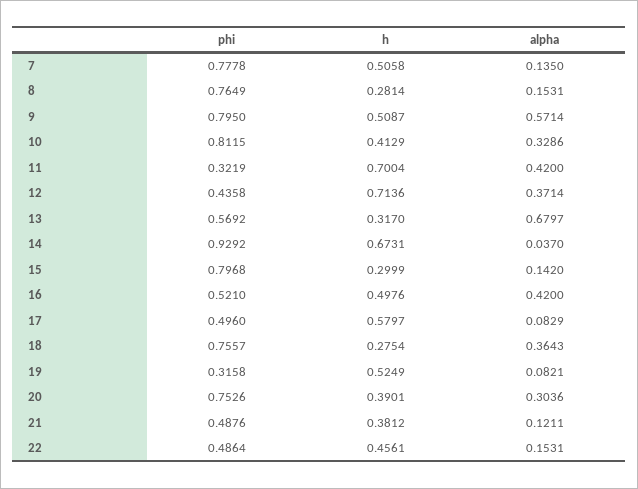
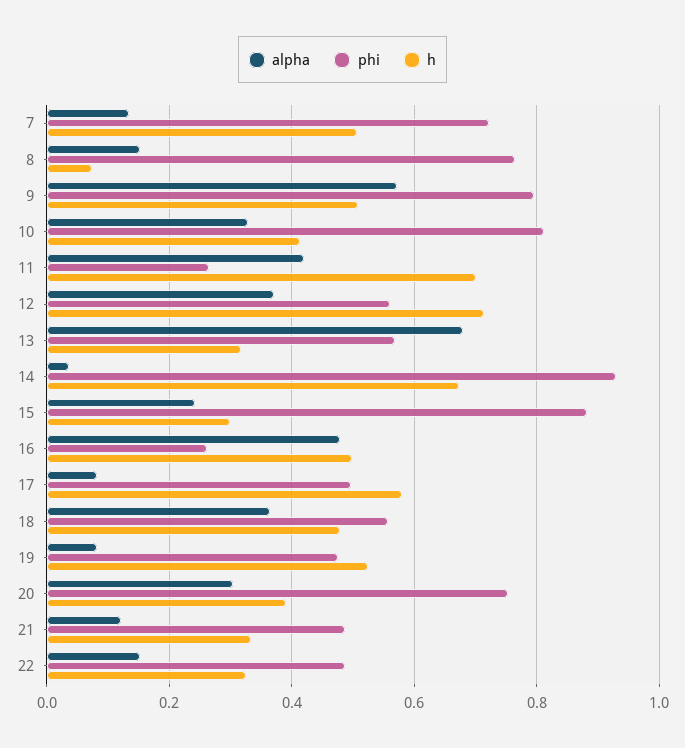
  {
    "phi": {
-     "7": 0.7778,
+     "7": 0.72,
      "8": 0.7649,
      "9": 0.795,
      "10": 0.8115,
-     "11": 0.3219,
+     "11": 0.26,
-     "12": 0.4358,
+     "12": 0.56,
      "13": 0.5692,
      "14": 0.9292,
-     "15": 0.7968,
+     "15": 0.88,
-     "16": 0.521,
+     "16": 0.26,
      "17": 0.496,
-     "18": 0.7557,
+     "18": 0.56,
-     "19": 0.3158,
+     "19": 0.48,
      "20": 0.7526,
      "21": 0.4876,
      "22": 0.4864
    },
    "h": {
      "7": 0.5058,
-     "8": 0.2814,
+     "8": 0.08,
      "9": 0.5087,
      "10": 0.4129,
      "11": 0.7004,
      "12": 0.7136,
      "13": 0.317,
      "14": 0.6731,
      "15": 0.2999,
      "16": 0.4976,
      "17": 0.5797,
-     "18": 0.2754,
+     "18": 0.48,
      "19": 0.5249,
      "20": 0.3901,
-     "21": 0.3812,
+     "21": 0.34,
-     "22": 0.4561
+     "22": 0.32
    },
    "alpha": {
      "7": 0.135,
      "8": 0.1531,
      "9": 0.5714,
      "10": 0.3286,
      "11": 0.42,
      "12": 0.3714,
      "13": 0.6797,
      "14": 0.037,
-     "15": 0.142,
+     "15": 0.24,
-     "16": 0.42,
+     "16": 0.48,
      "17": 0.0829,
      "18": 0.3643,
      "19": 0.0821,
      "20": 0.3036,
      "21": 0.1211,
      "22": 0.1531
    }
  }

